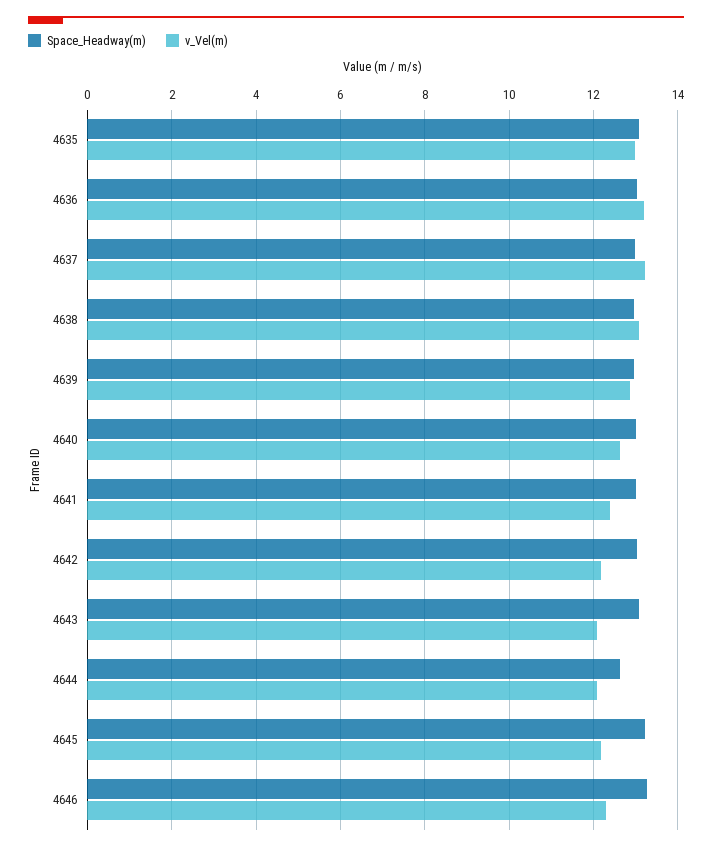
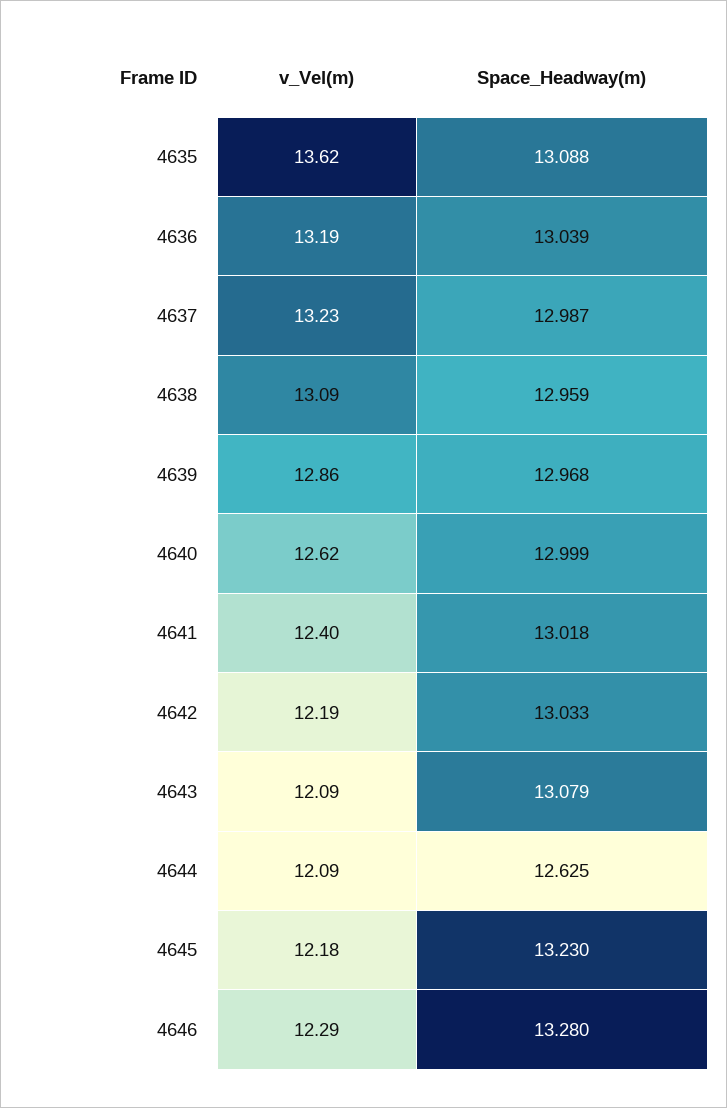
  {
    "Space_Headway(m)": {
      "4635": 13.088,
      "4636": 13.039,
      "4637": 12.987,
      "4638": 12.959,
      "4639": 12.968,
      "4640": 12.999,
      "4641": 13.018,
      "4642": 13.033,
      "4643": 13.079,
      "4644": 12.625,
      "4645": 13.23,
      "4646": 13.28
    },
    "v_Vel(m)": {
-     "4635": 13,
+     "4635": 13.62,
      "4636": 13.19,
      "4637": 13.23,
      "4638": 13.09,
      "4639": 12.86,
      "4640": 12.62,
      "4641": 12.4,
      "4642": 12.19,
      "4643": 12.09,
      "4644": 12.09,
      "4645": 12.18,
      "4646": 12.29
    }
  }

